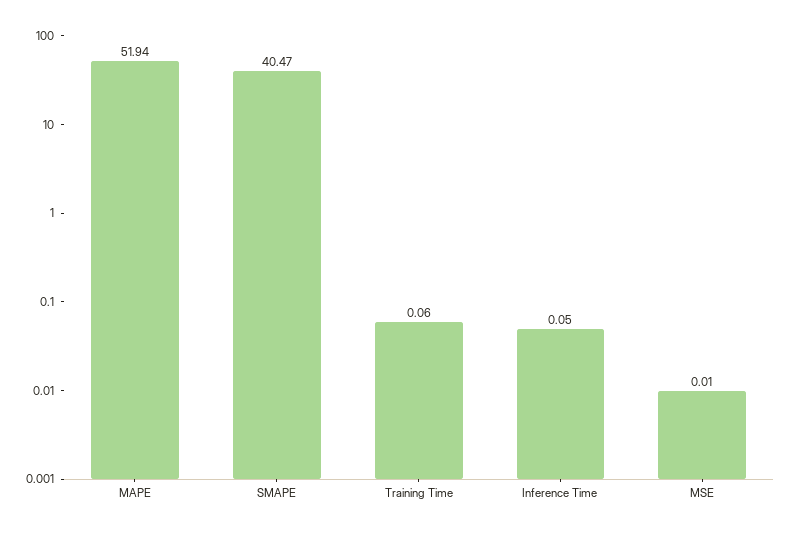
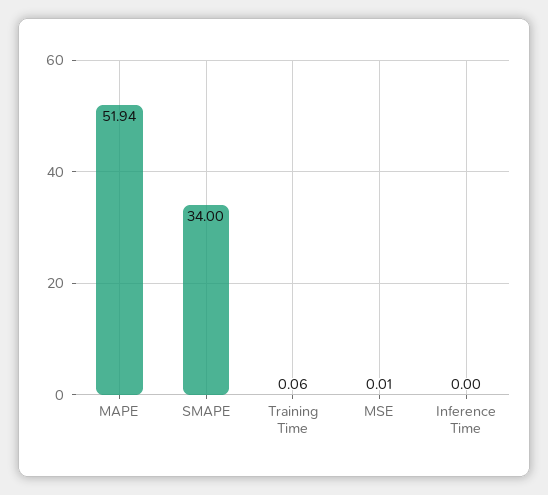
  {
    "MAPE": 51.94,
-   "SMAPE": 40.47,
+   "SMAPE": 34,
    "Training Time": 0.06,
-   "Inference Time": 0.05,
+   "Inference Time": 0,
    "MSE": 0.01
  }

